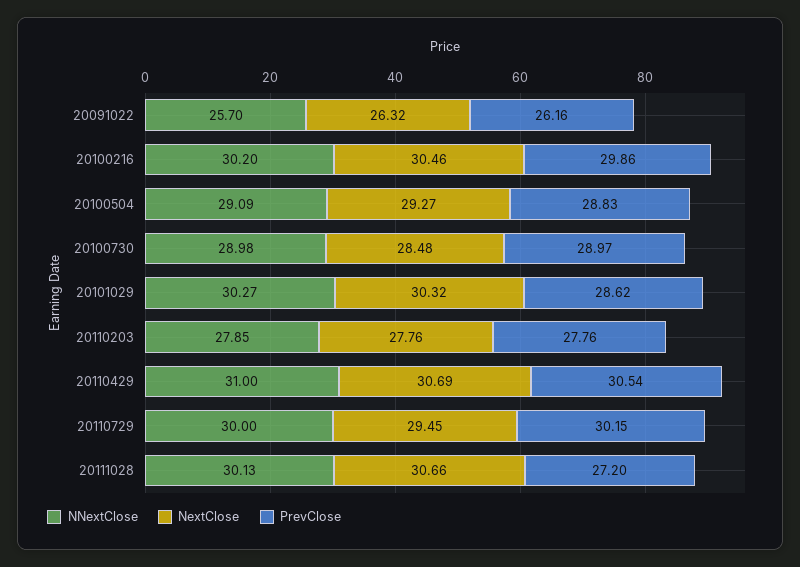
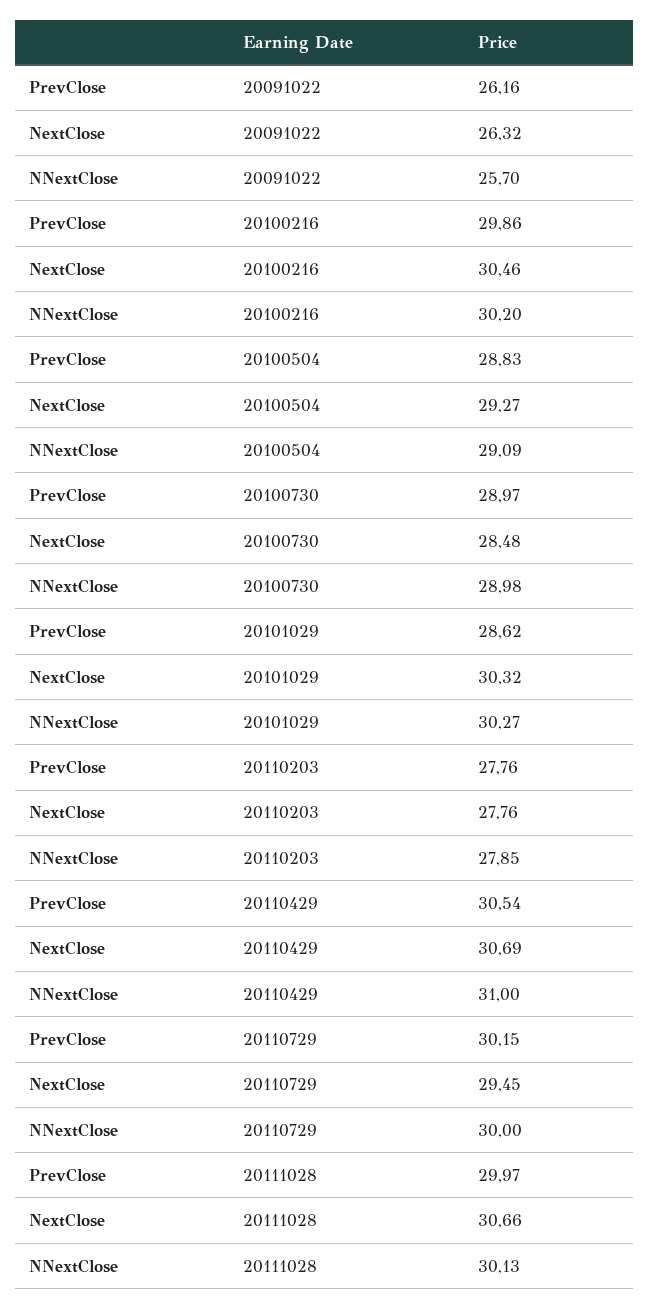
  {
    "NNextClose": {
      "20091022": 25.7,
      "20100216": 30.2,
      "20100504": 29.09,
      "20100730": 28.98,
      "20101029": 30.27,
      "20110203": 27.85,
      "20110429": 31,
      "20110729": 30,
      "20111028": 30.13
    },
    "NextClose": {
      "20091022": 26.32,
      "20100216": 30.46,
      "20100504": 29.27,
      "20100730": 28.48,
      "20101029": 30.32,
      "20110203": 27.76,
      "20110429": 30.69,
      "20110729": 29.45,
      "20111028": 30.66
    },
    "PrevClose": {
      "20091022": 26.16,
      "20100216": 29.86,
      "20100504": 28.83,
      "20100730": 28.97,
      "20101029": 28.62,
      "20110203": 27.76,
      "20110429": 30.54,
      "20110729": 30.15,
-     "20111028": 27.2
+     "20111028": 29.97
    }
  }

